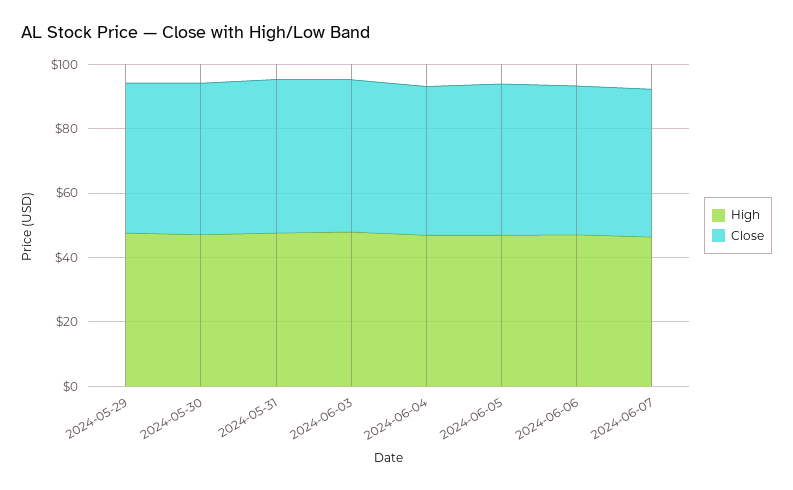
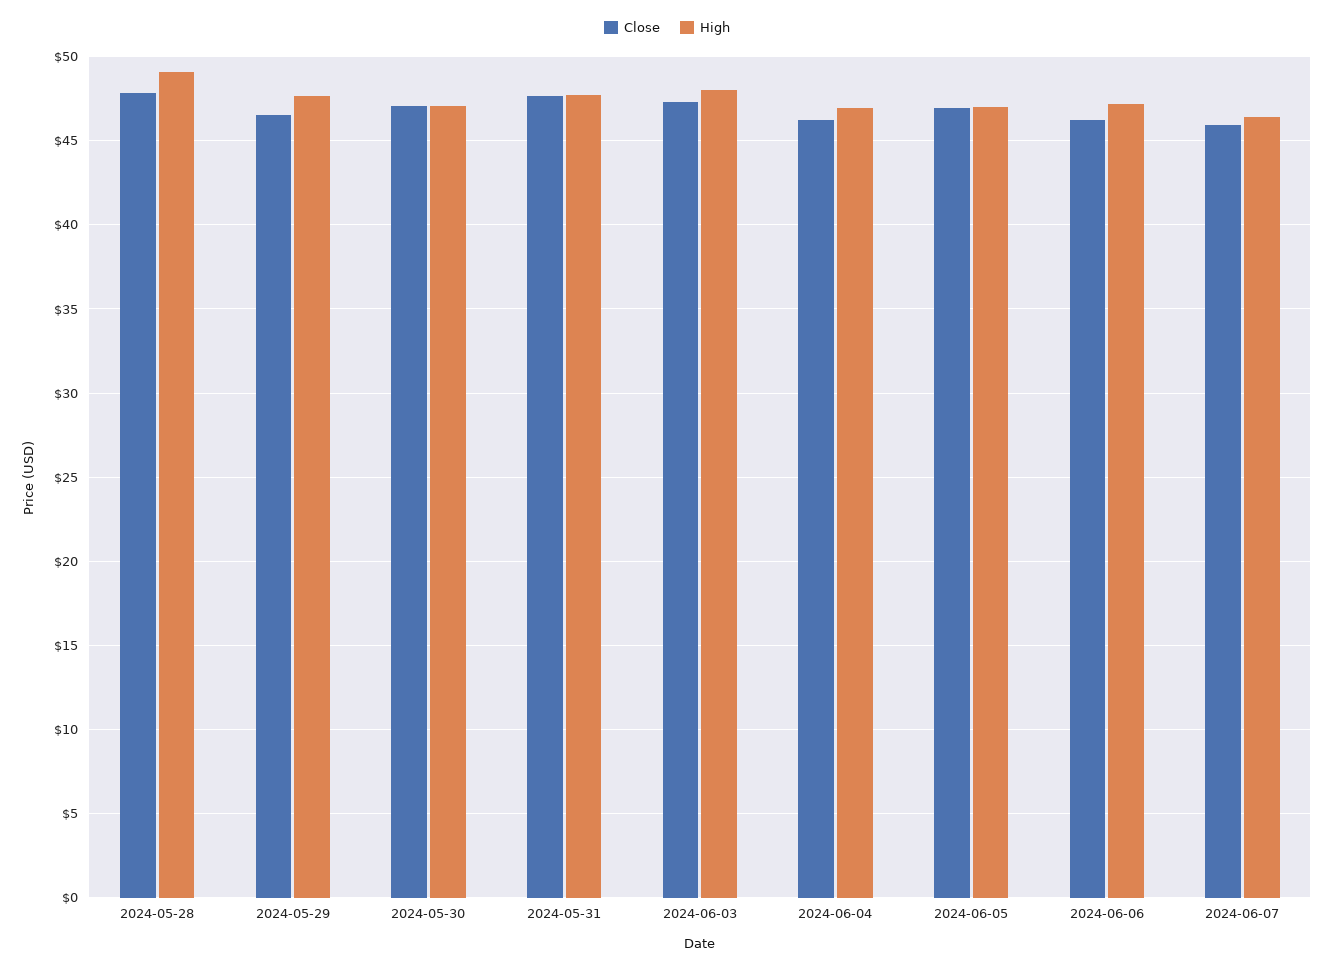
  {
    "High": {
      "2024-05-29": 47.5,
      "2024-05-30": 47,
      "2024-05-31": 47.5,
      "2024-06-03": 48,
      "2024-06-04": 47,
      "2024-06-05": 47,
      "2024-06-06": 47,
-     "2024-06-07": 46.5
+     "2024-06-07": 46.5,
+     "2024-05-28": 49
    },
    "Close": {
      "2024-05-29": 46.5,
      "2024-05-30": 47,
      "2024-05-31": 47.5,
      "2024-06-03": 47.5,
      "2024-06-04": 46,
      "2024-06-05": 47,
      "2024-06-06": 46,
-     "2024-06-07": 46
+     "2024-06-07": 46,
+     "2024-05-28": 48
    }
  }

